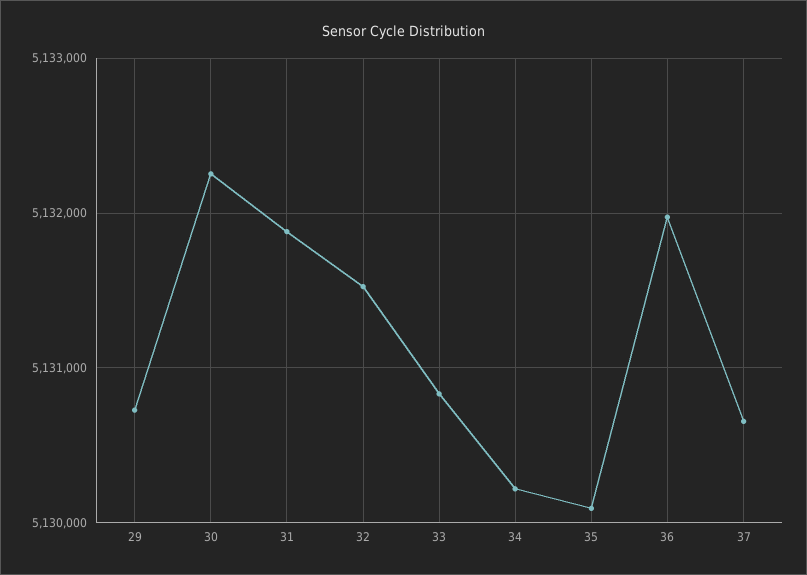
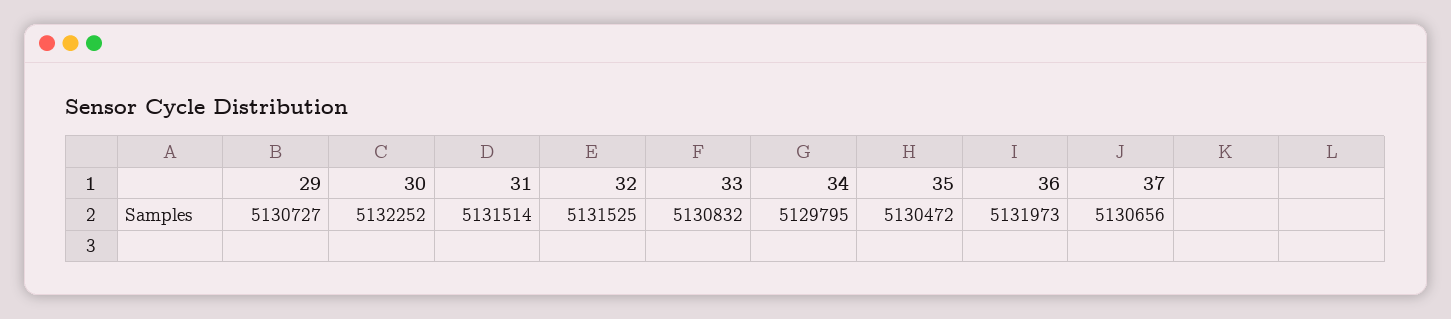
  {
    "29": 5130727,
    "30": 5132252,
-   "31": 5131900,
+   "31": 5131514,
    "32": 5131525,
    "33": 5130832,
-   "34": 5130200,
+   "34": 5129795,
-   "35": 5130100,
+   "35": 5130472,
    "36": 5131973,
    "37": 5130656
  }

